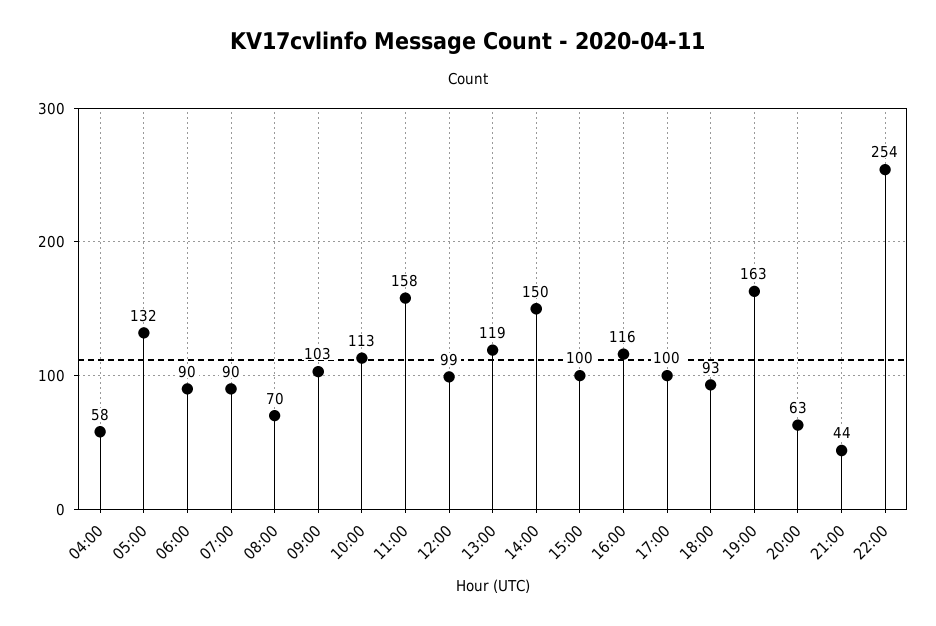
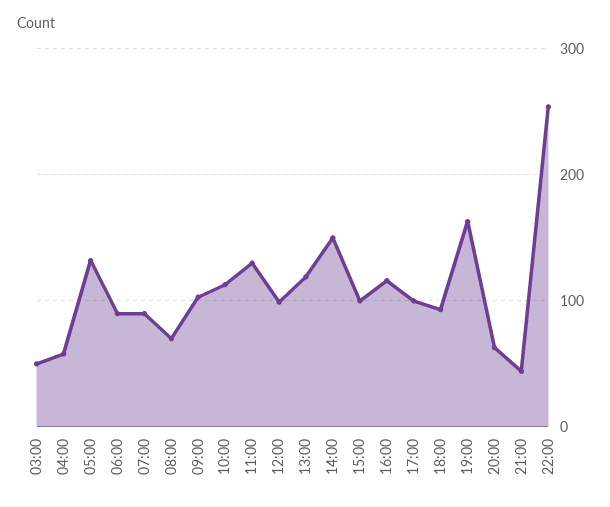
  {
    "04:00": 58,
    "05:00": 132,
    "06:00": 90,
    "07:00": 90,
    "08:00": 70,
    "09:00": 103,
    "10:00": 113,
-   "11:00": 158,
+   "11:00": 130,
    "12:00": 99,
    "13:00": 119,
    "14:00": 150,
    "15:00": 100,
    "16:00": 116,
    "17:00": 100,
    "18:00": 93,
    "19:00": 163,
    "20:00": 63,
    "21:00": 44,
-   "22:00": 254
+   "22:00": 254,
+   "03:00": 50
  }

